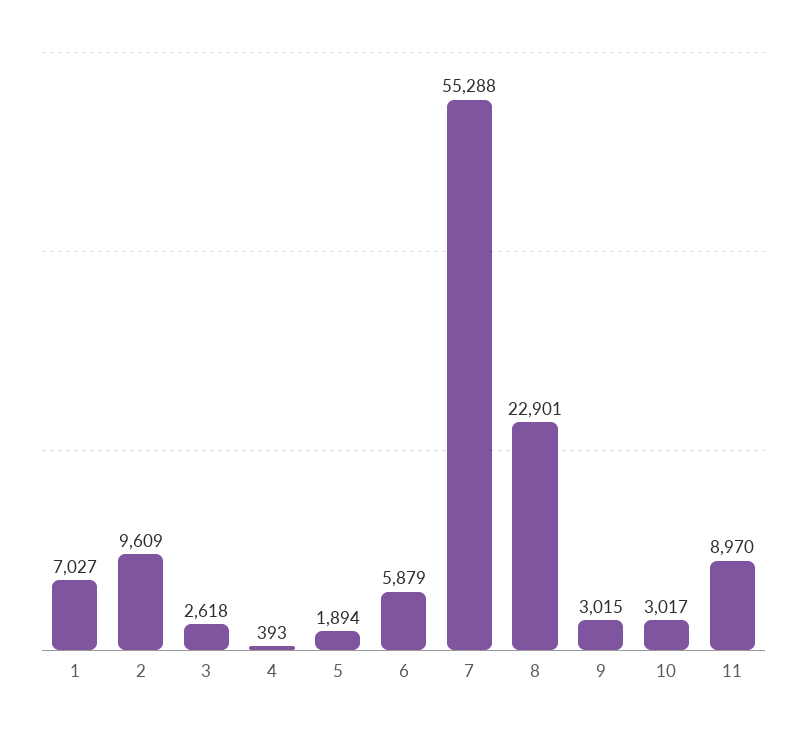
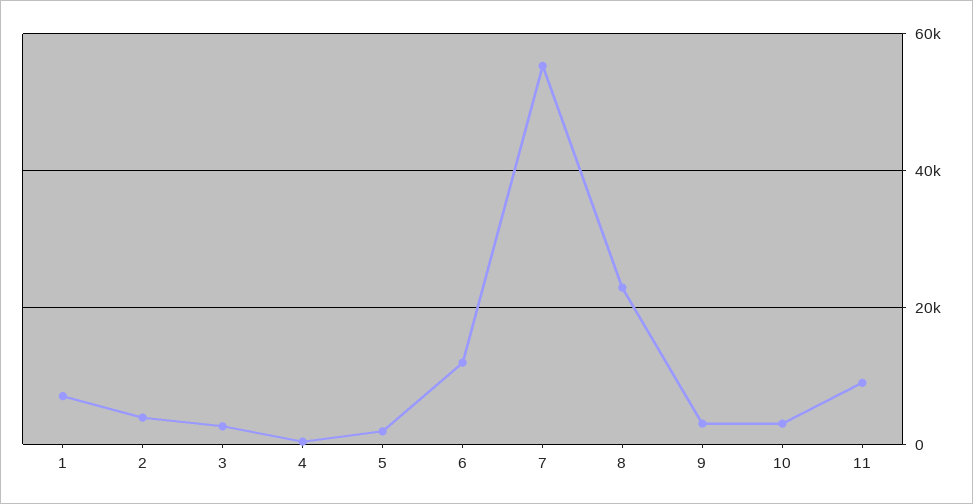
  {
    "1": 7027,
-   "2": 9609,
+   "2": 4000,
    "3": 2618,
    "4": 393,
    "5": 1894,
-   "6": 5879,
+   "6": 12000,
    "7": 55288,
    "8": 22901,
    "9": 3015,
    "10": 3017,
    "11": 8970
  }

